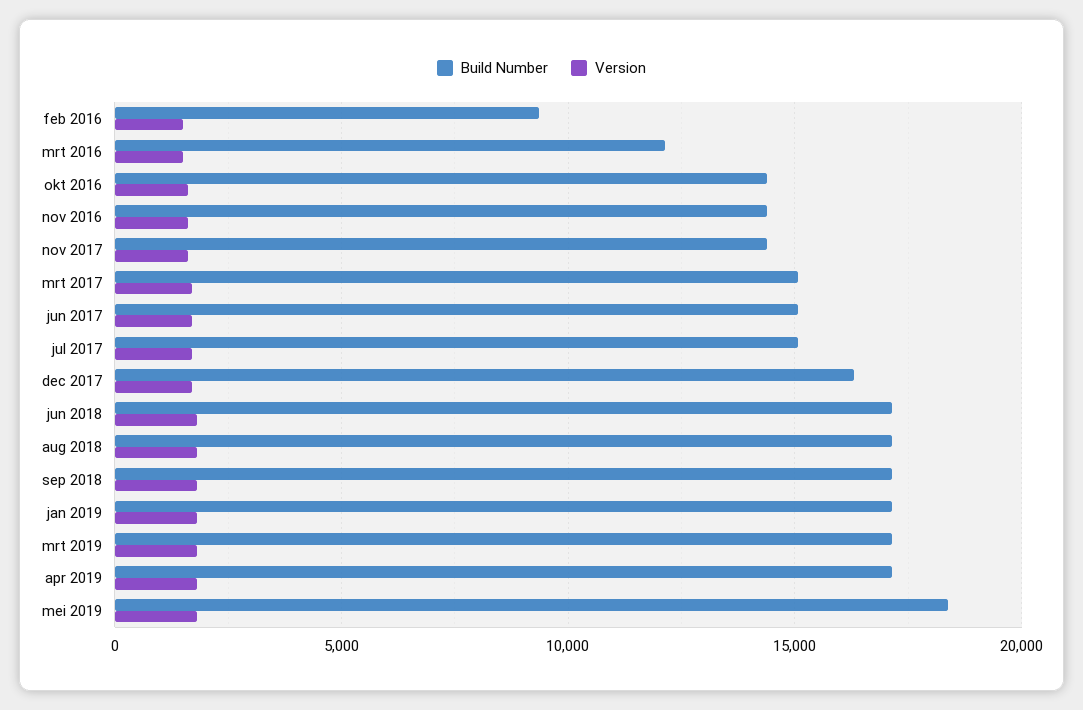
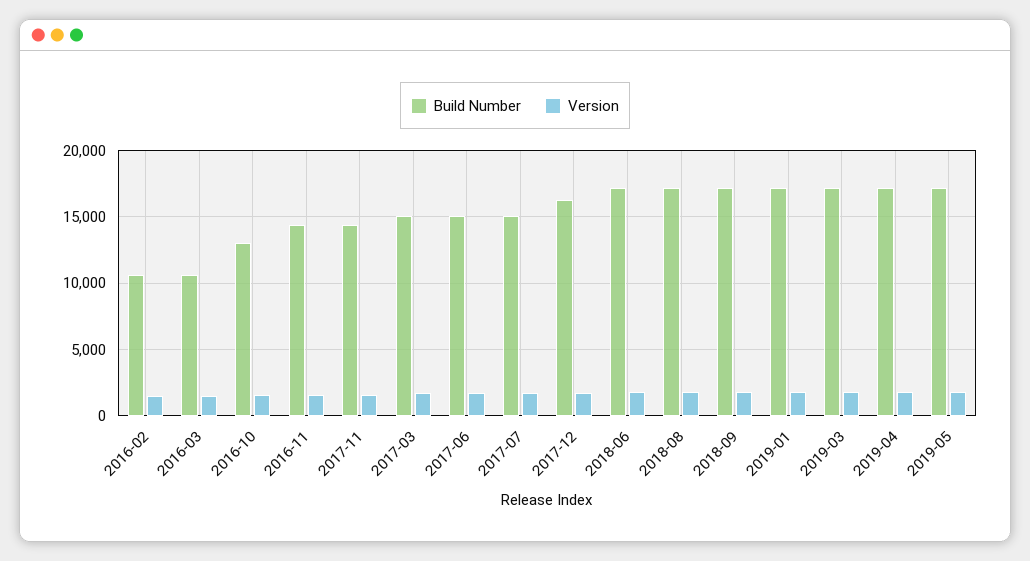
  {
    "Build Number": {
-     "feb 2016": 9500,
+     "feb 2016": 10500,
-     "mrt 2016": 12000,
+     "mrt 2016": 10500,
-     "okt 2016": 14500,
+     "okt 2016": 13000,
      "nov 2016": 14500,
      "nov 2017": 14500,
      "mrt 2017": 15000,
      "jun 2017": 15000,
      "jul 2017": 15000,
      "dec 2017": 16500,
      "jun 2018": 17000,
      "aug 2018": 17000,
      "sep 2018": 17000,
      "jan 2019": 17000,
      "mrt 2019": 17000,
      "apr 2019": 17000,
-     "mei 2019": 18500
+     "mei 2019": 17000
    },
    "Version": {
      "feb 2016": 1500,
      "mrt 2016": 1500,
      "okt 2016": 1500,
      "nov 2016": 1500,
      "nov 2017": 1500,
      "mrt 2017": 1500,
      "jun 2017": 1500,
      "jul 2017": 1500,
      "dec 2017": 1500,
      "jun 2018": 2000,
      "aug 2018": 2000,
      "sep 2018": 2000,
      "jan 2019": 2000,
      "mrt 2019": 2000,
      "apr 2019": 2000,
      "mei 2019": 2000
    }
  }

